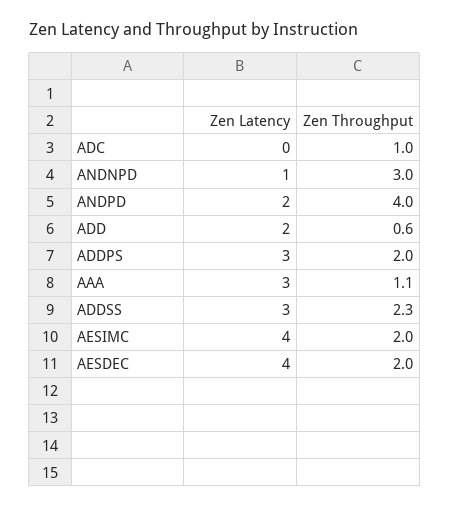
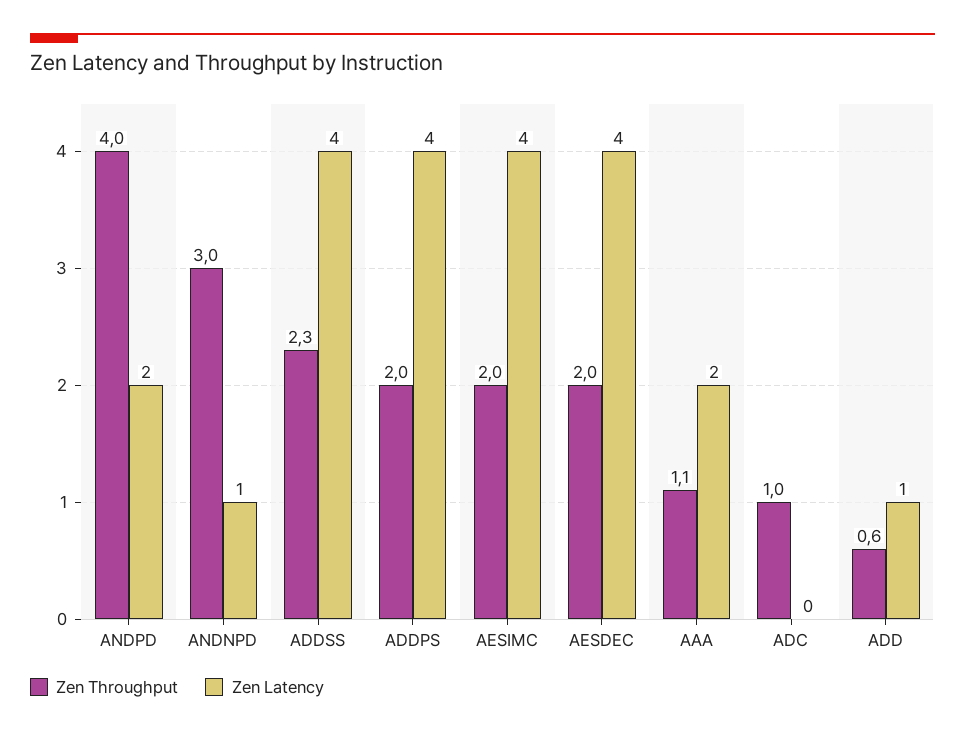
  {
    "Zen Latency": {
      "ADC": 0,
      "ANDNPD": 1,
      "ANDPD": 2,
-     "ADD": 2,
+     "ADD": 1,
-     "ADDPS": 3,
+     "ADDPS": 4,
-     "AAA": 3,
+     "AAA": 2,
-     "ADDSS": 3,
+     "ADDSS": 4,
      "AESIMC": 4,
      "AESDEC": 4
    },
    "Zen Throughput": {
      "ADC": 1,
      "ANDNPD": 3,
      "ANDPD": 4,
      "ADD": 0.6,
      "ADDPS": 2,
      "AAA": 1.1,
      "ADDSS": 2.3,
      "AESIMC": 2,
      "AESDEC": 2
    }
  }

